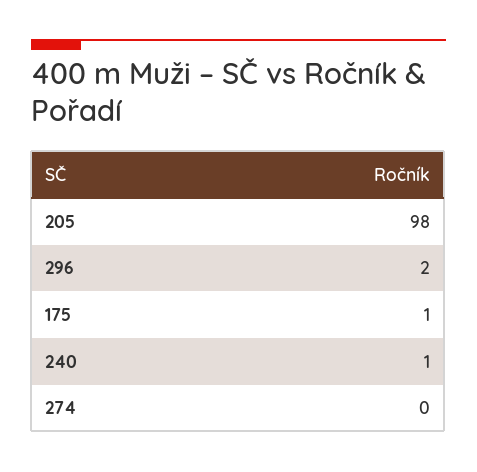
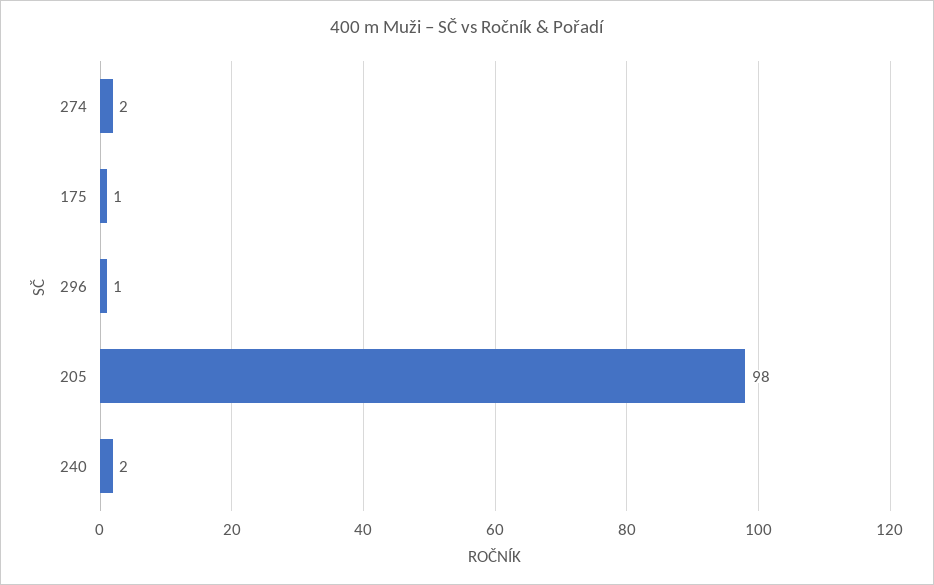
  {
    "205": 98,
-   "296": 2,
+   "296": 1,
    "175": 1,
-   "240": 1,
+   "240": 2,
-   "274": 0
+   "274": 2
  }

